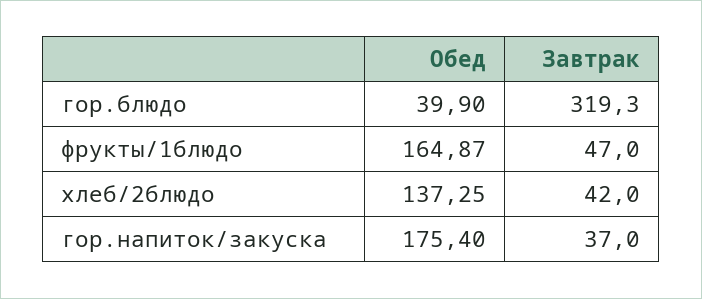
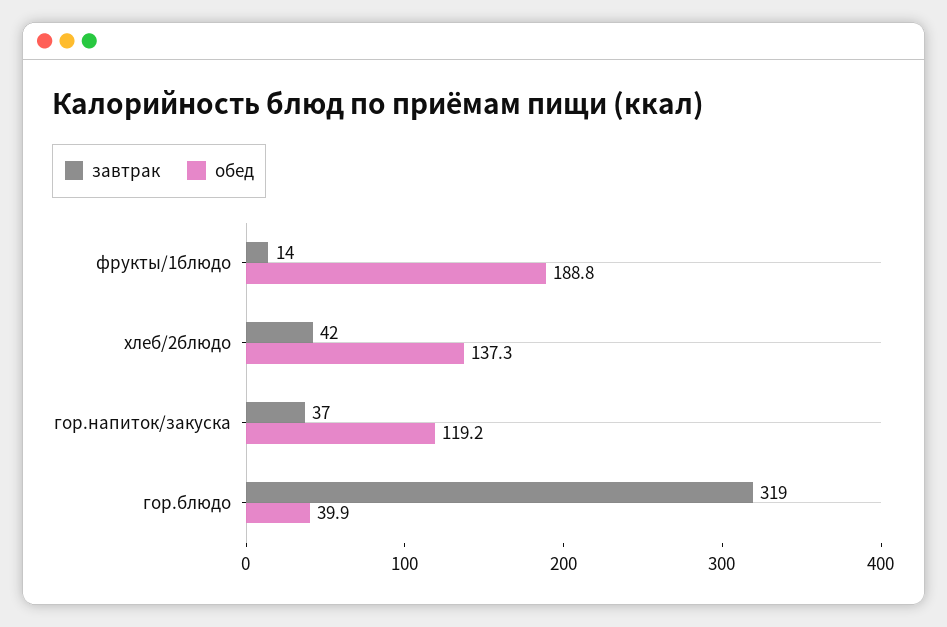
  {
    "Обед": {
      "гор.блюдо": 39.9,
-     "фрукты/1блюдо": 164.87,
+     "фрукты/1блюдо": 188.8,
      "хлеб/2блюдо": 137.25,
-     "гор.напиток/закуска": 175.4
+     "гор.напиток/закуска": 119.2
    },
    "Завтрак": {
      "гор.блюдо": 319.3,
-     "фрукты/1блюдо": 47,
+     "фрукты/1блюдо": 14,
      "хлеб/2блюдо": 42,
      "гор.напиток/закуска": 37
    }
  }

